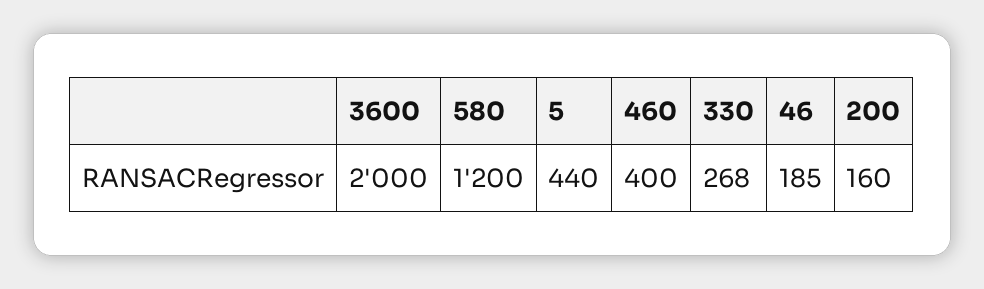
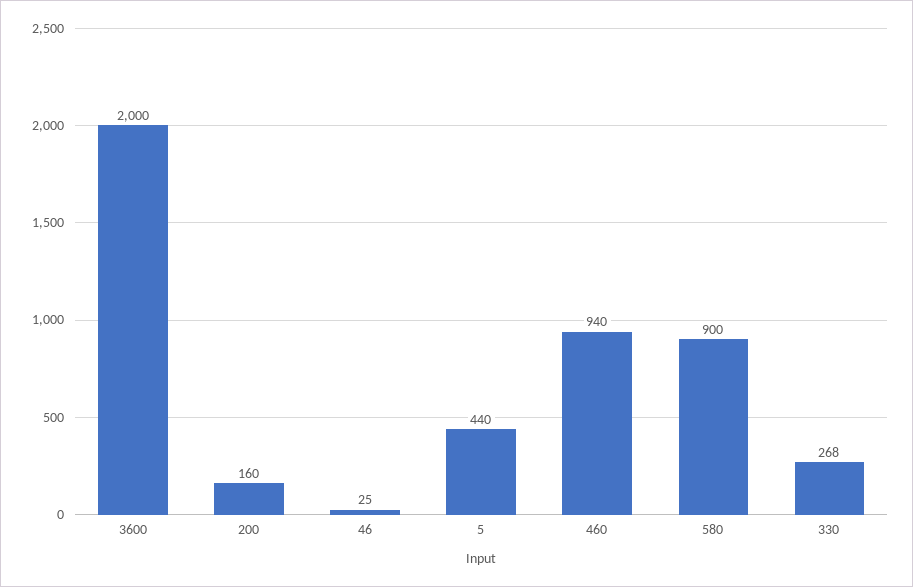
  {
    "3600": 2000,
-   "580": 1200,
+   "580": 900,
    "5": 440,
-   "460": 400,
+   "460": 940,
    "330": 268,
-   "46": 185,
+   "46": 25,
    "200": 160
  }

